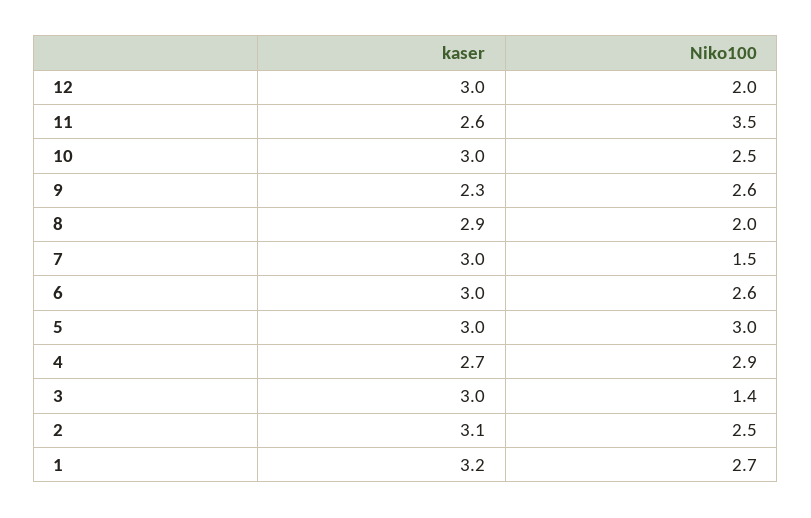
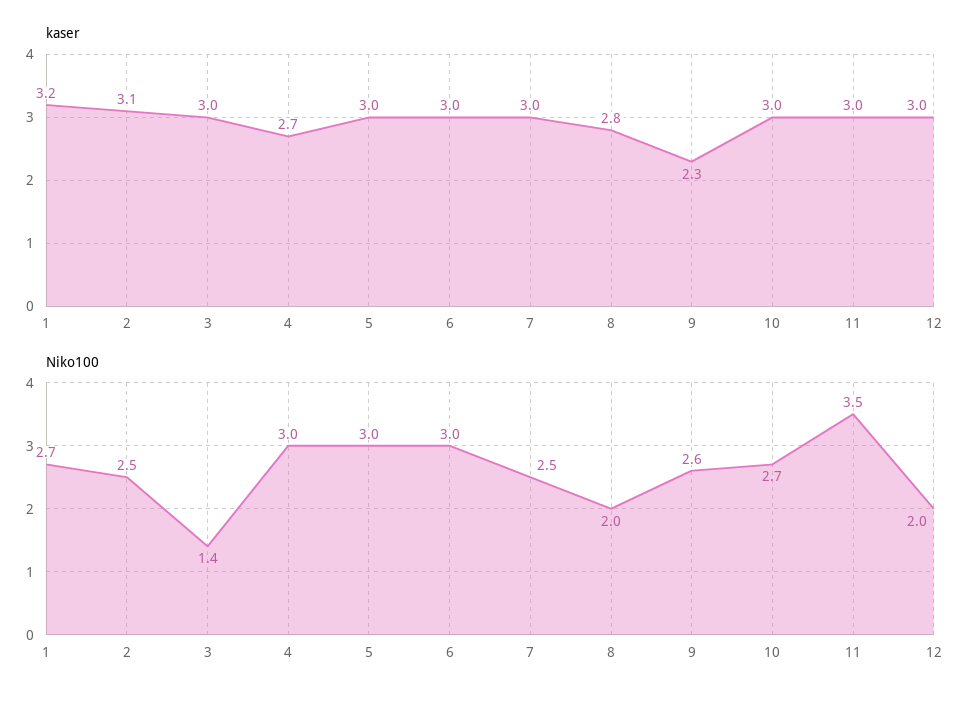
  {
    "kaser": {
      "12": 3,
-     "11": 2.6,
+     "11": 3,
      "10": 3,
      "9": 2.3,
-     "8": 2.9,
+     "8": 2.8,
      "7": 3,
      "6": 3,
      "5": 3,
      "4": 2.7,
      "3": 3,
      "2": 3.1,
      "1": 3.2
    },
    "Niko100": {
      "12": 2,
      "11": 3.5,
-     "10": 2.5,
+     "10": 2.7,
      "9": 2.6,
      "8": 2,
-     "7": 1.5,
+     "7": 2.5,
-     "6": 2.6,
+     "6": 3,
      "5": 3,
-     "4": 2.9,
+     "4": 3,
      "3": 1.4,
      "2": 2.5,
      "1": 2.7
    }
  }

